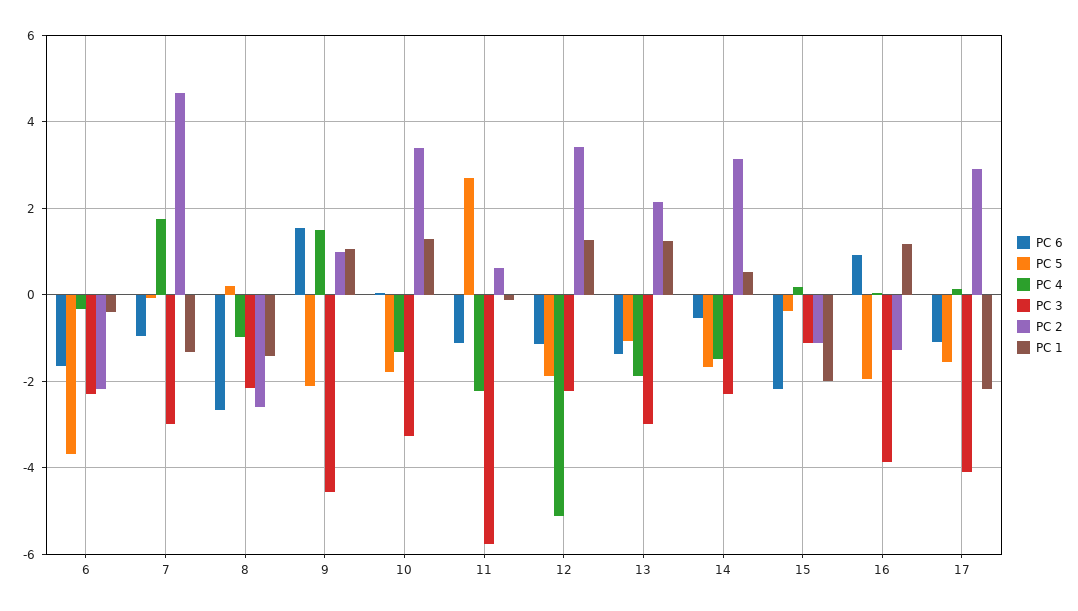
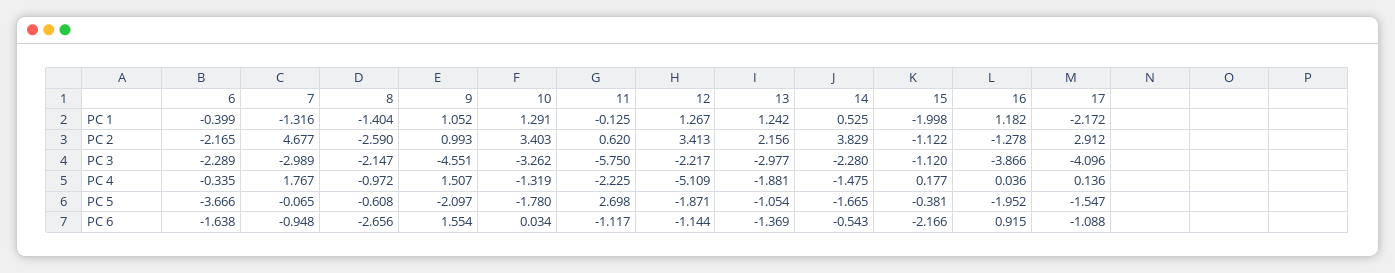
  {
    "PC 6": {
      "6": -1.638,
      "7": -0.948,
      "8": -2.656,
      "9": 1.554,
      "10": 0.034,
      "11": -1.117,
      "12": -1.144,
      "13": -1.369,
      "14": -0.543,
      "15": -2.166,
      "16": 0.915,
      "17": -1.088
    },
    "PC 5": {
      "6": -3.666,
      "7": -0.065,
-     "8": 0.2,
+     "8": -0.608,
      "9": -2.097,
      "10": -1.78,
      "11": 2.698,
      "12": -1.871,
      "13": -1.054,
      "14": -1.665,
      "15": -0.381,
      "16": -1.952,
      "17": -1.547
    },
    "PC 4": {
      "6": -0.335,
      "7": 1.767,
      "8": -0.972,
      "9": 1.507,
      "10": -1.319,
      "11": -2.225,
      "12": -5.109,
      "13": -1.881,
      "14": -1.475,
      "15": 0.177,
      "16": 0.036,
      "17": 0.136
    },
    "PC 3": {
      "6": -2.289,
      "7": -2.989,
      "8": -2.147,
      "9": -4.551,
      "10": -3.262,
      "11": -5.75,
      "12": -2.217,
      "13": -2.977,
      "14": -2.28,
      "15": -1.12,
      "16": -3.866,
      "17": -4.096
    },
    "PC 2": {
      "6": -2.165,
      "7": 4.677,
      "8": -2.59,
      "9": 0.993,
      "10": 3.403,
      "11": 0.62,
      "12": 3.413,
      "13": 2.156,
-     "14": 3.2,
+     "14": 3.829,
      "15": -1.122,
      "16": -1.278,
      "17": 2.912
    },
    "PC 1": {
      "6": -0.399,
      "7": -1.316,
      "8": -1.404,
      "9": 1.052,
      "10": 1.291,
      "11": -0.125,
      "12": 1.267,
      "13": 1.242,
      "14": 0.525,
      "15": -1.998,
      "16": 1.182,
      "17": -2.172
    }
  }

